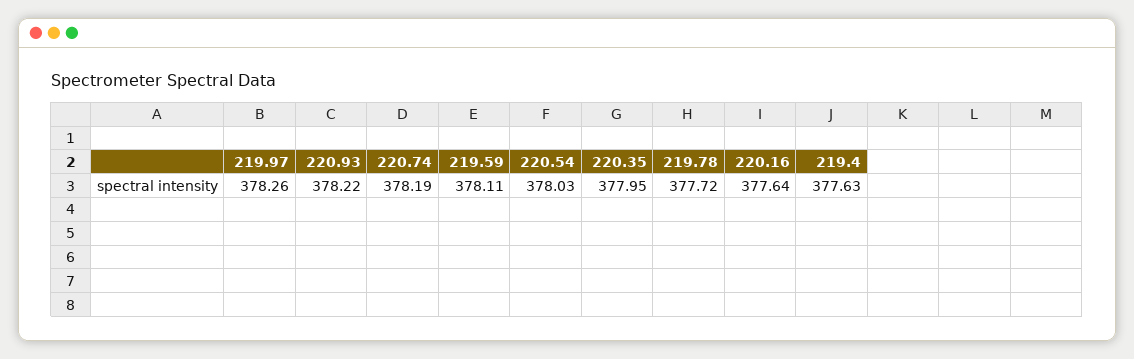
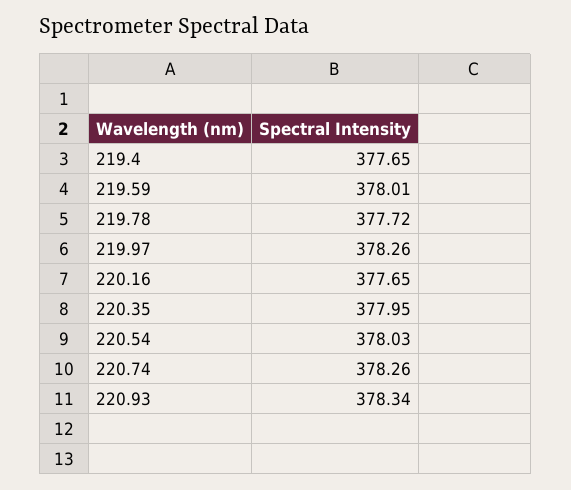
  {
    "219.97": 378.26,
-   "220.93": 378.22,
+   "220.93": 378.34,
-   "220.74": 378.19,
+   "220.74": 378.26,
-   "219.59": 378.11,
+   "219.59": 378.01,
    "220.54": 378.03,
    "220.35": 377.95,
    "219.78": 377.72,
-   "220.16": 377.64,
+   "220.16": 377.65,
-   "219.4": 377.63
+   "219.4": 377.65
  }

